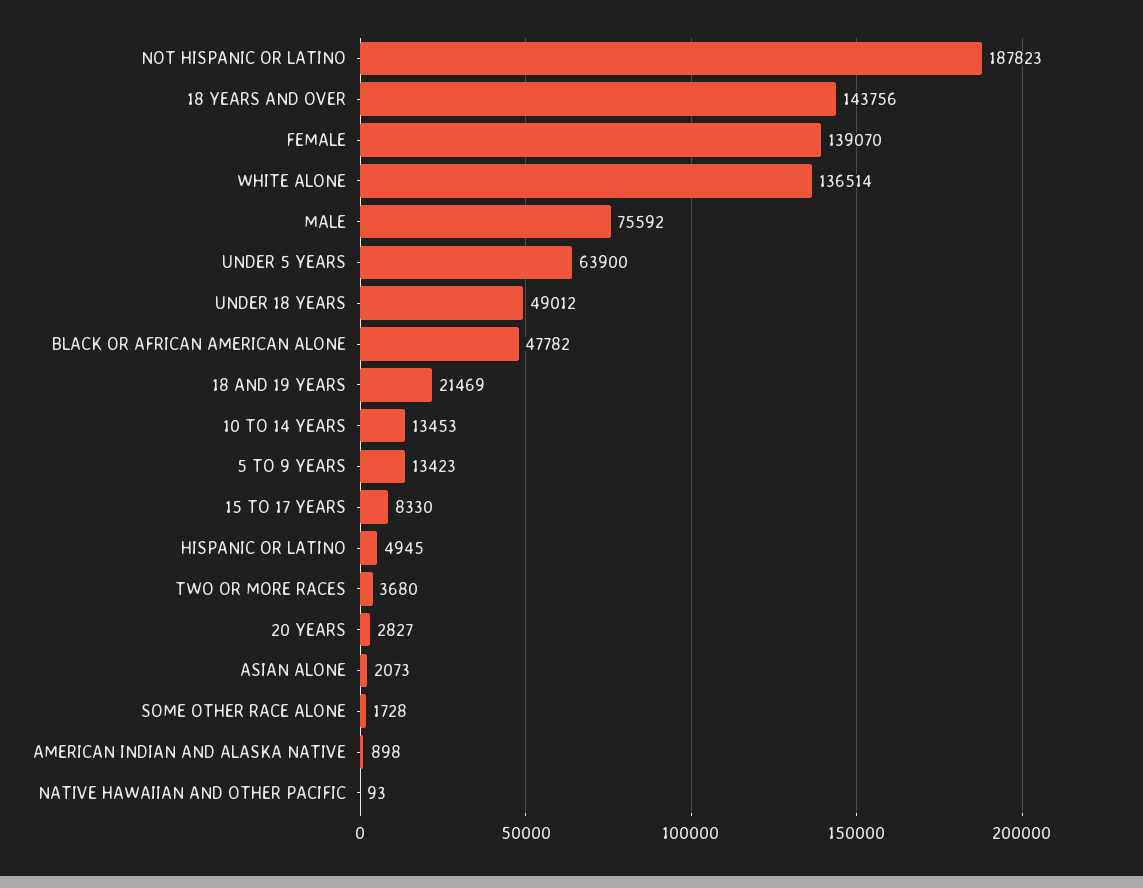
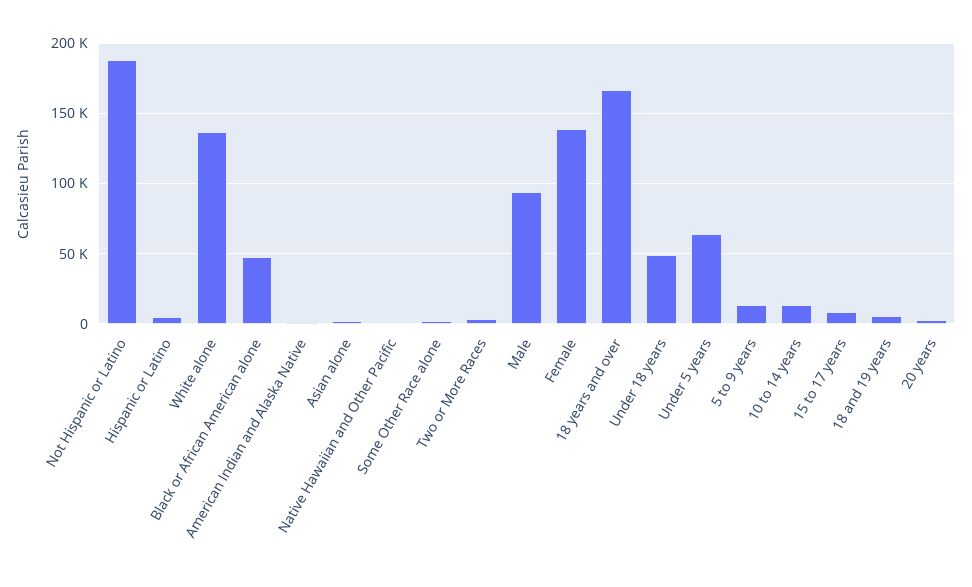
  {
    "NOT HISPANIC OR LATINO": 187823,
-   "18 YEARS AND OVER": 143756,
+   "18 YEARS AND OVER": 165000,
    "FEMALE": 139070,
    "WHITE ALONE": 136514,
-   "MALE": 75592,
+   "MALE": 95000,
    "UNDER 5 YEARS": 63900,
    "UNDER 18 YEARS": 49012,
    "BLACK OR AFRICAN AMERICAN ALONE": 47782,
-   "18 AND 19 YEARS": 21469,
+   "18 AND 19 YEARS": 5000,
    "10 TO 14 YEARS": 13453,
    "5 TO 9 YEARS": 13423,
    "15 TO 17 YEARS": 8330,
    "HISPANIC OR LATINO": 4945,
    "TWO OR MORE RACES": 3680,
    "20 YEARS": 2827,
    "ASIAN ALONE": 2073,
    "SOME OTHER RACE ALONE": 1728,
    "AMERICAN INDIAN AND ALASKA NATIVE": 898,
    "NATIVE HAWAIIAN AND OTHER PACIFIC": 93
  }

